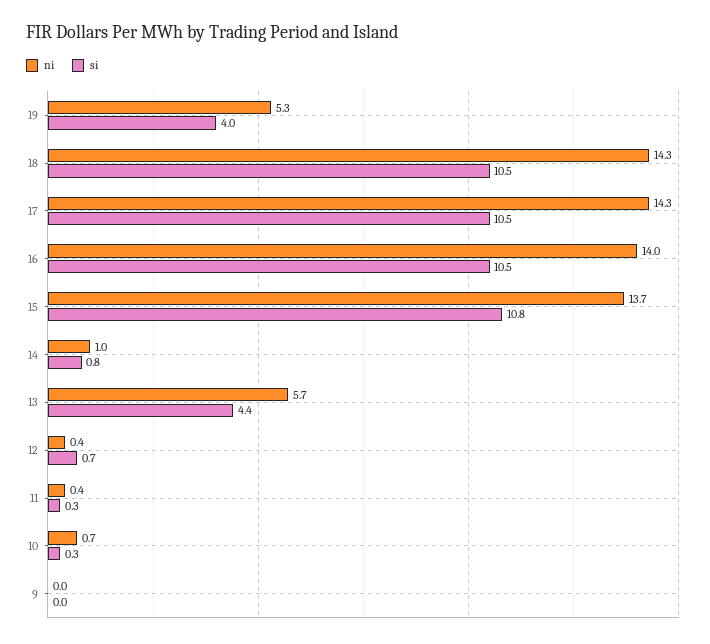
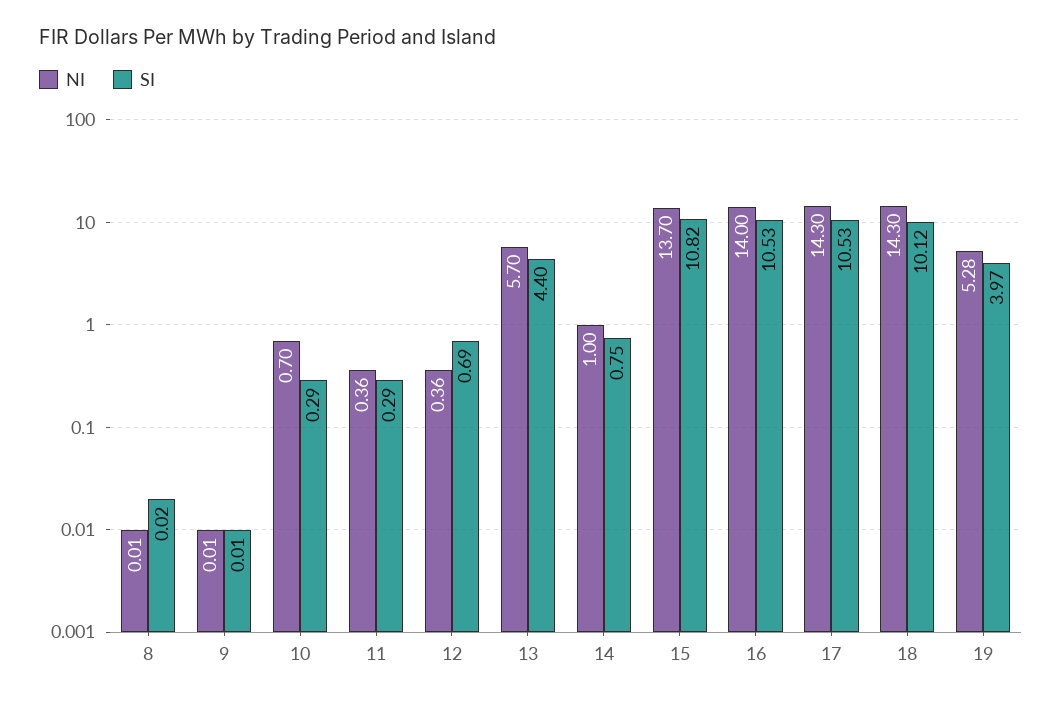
  {
    "ni": {
      "19": 5.28,
      "18": 14.3,
      "17": 14.3,
      "16": 14,
      "15": 13.7,
      "14": 1,
      "13": 5.7,
      "12": 0.36,
      "11": 0.36,
      "10": 0.7,
-     "9": 0.01
+     "9": 0.01,
+     "8": 0.01
    },
    "si": {
      "19": 3.97,
-     "18": 10.5,
+     "18": 10.12,
      "17": 10.53,
      "16": 10.53,
      "15": 10.82,
      "14": 0.75,
      "13": 4.4,
      "12": 0.69,
      "11": 0.29,
      "10": 0.29,
-     "9": 0.01
+     "9": 0.01,
+     "8": 0.02
    }
  }

